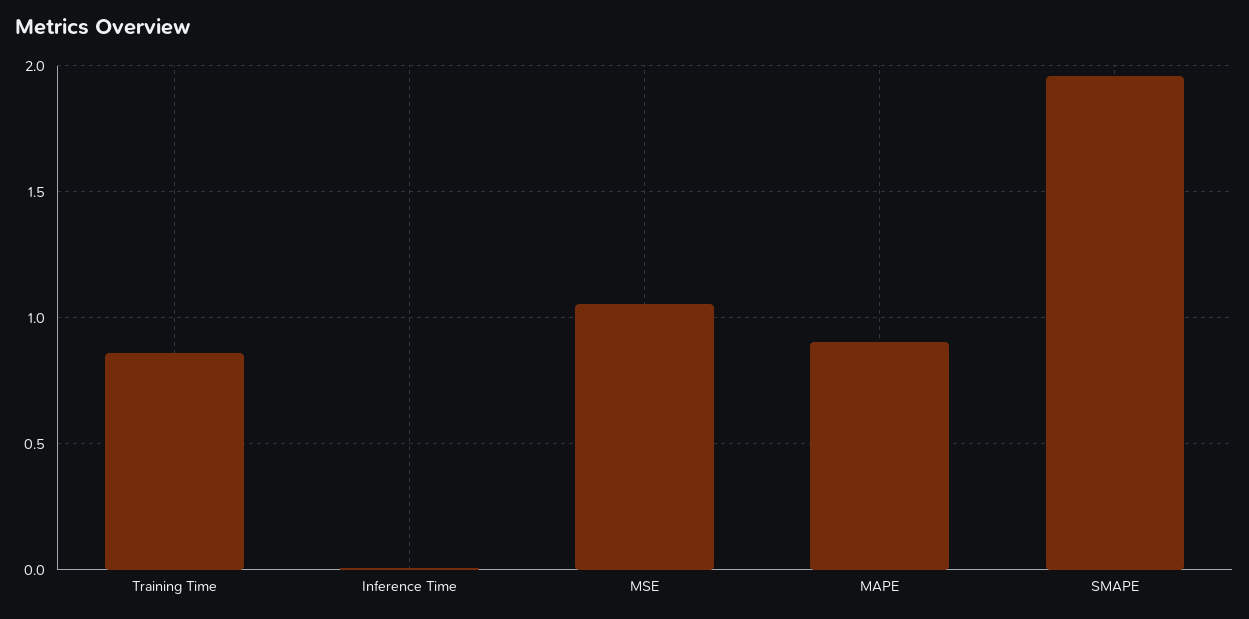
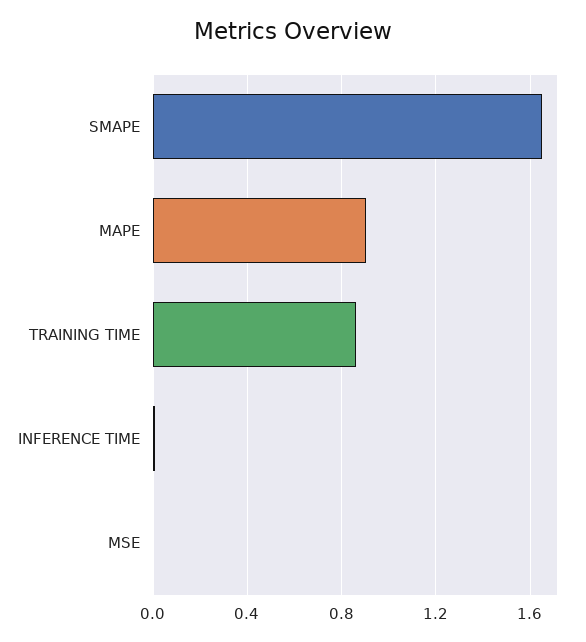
  {
    "Training Time": 0.85,
    "Inference Time": 0,
-   "MSE": 1.05,
+   "MSE": 0,
    "MAPE": 0.9,
-   "SMAPE": 1.95
+   "SMAPE": 1.65
  }

